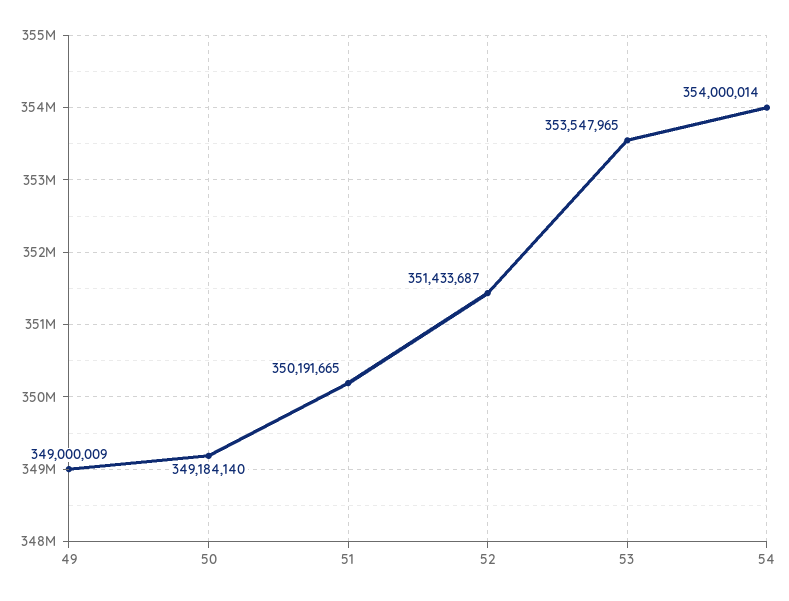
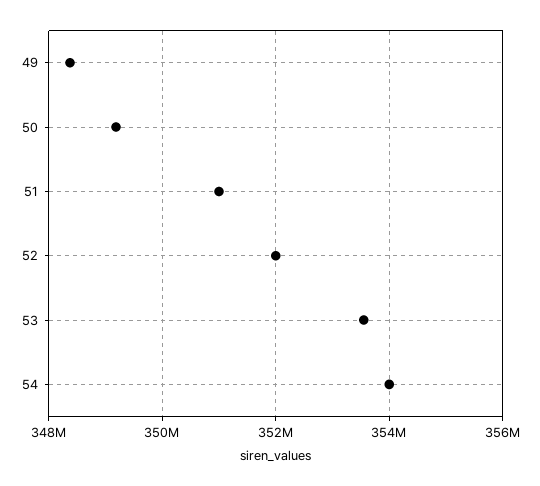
  {
-   "49": 349000009,
+   "49": 348400000,
    "50": 349184140,
-   "51": 350191665,
+   "51": 351000000,
-   "52": 351433687,
+   "52": 352000000,
    "53": 353547965,
    "54": 354000014
  }

